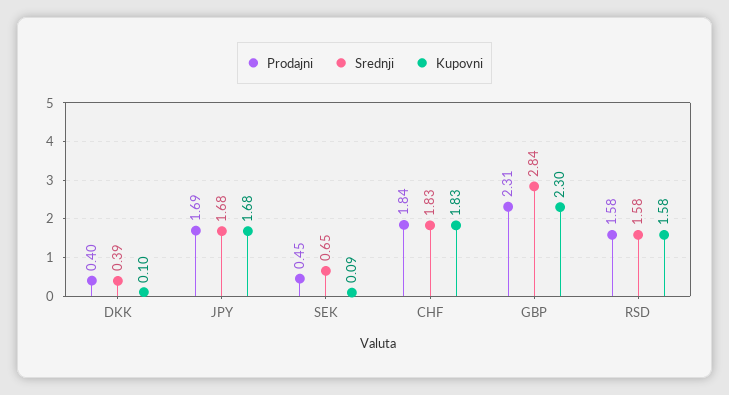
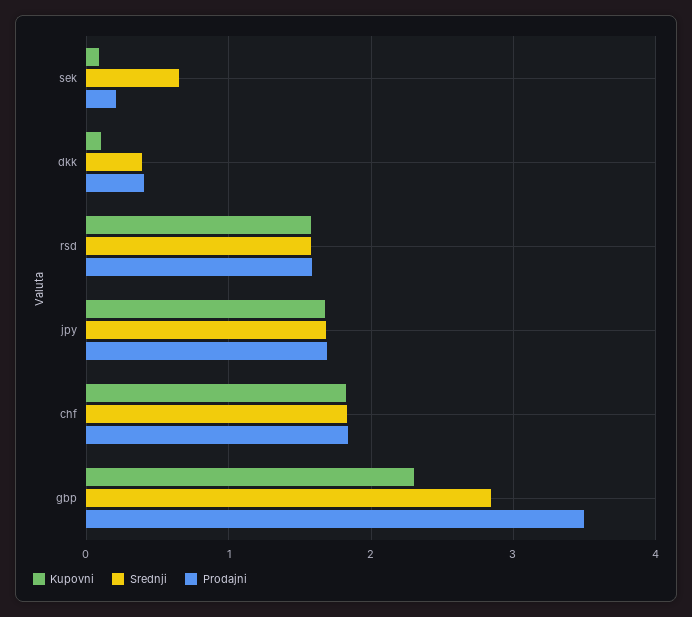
  {
    "Prodajni": {
      "DKK": 0.4,
      "JPY": 1.69,
-     "SEK": 0.45,
+     "SEK": 0.2,
      "CHF": 1.84,
-     "GBP": 2.31,
+     "GBP": 3.5,
      "RSD": 1.58
    },
    "Srednji": {
      "DKK": 0.39,
      "JPY": 1.68,
      "SEK": 0.65,
      "CHF": 1.83,
      "GBP": 2.84,
      "RSD": 1.58
    },
    "Kupovni": {
      "DKK": 0.1,
      "JPY": 1.68,
      "SEK": 0.09,
      "CHF": 1.83,
      "GBP": 2.3,
      "RSD": 1.58
    }
  }

